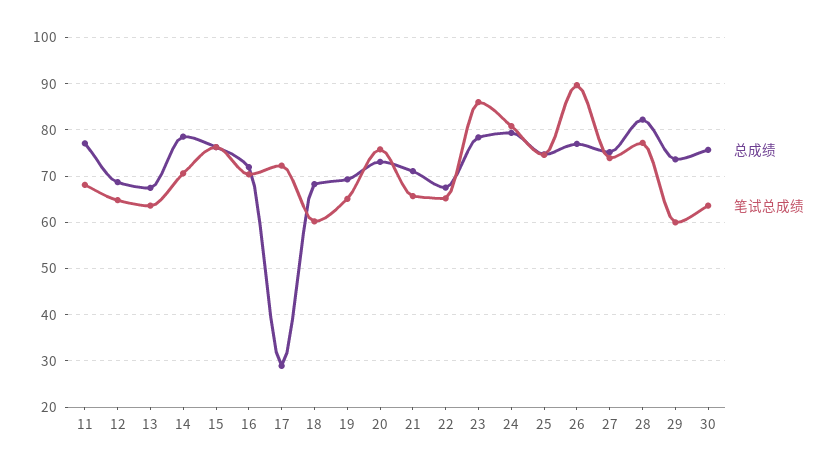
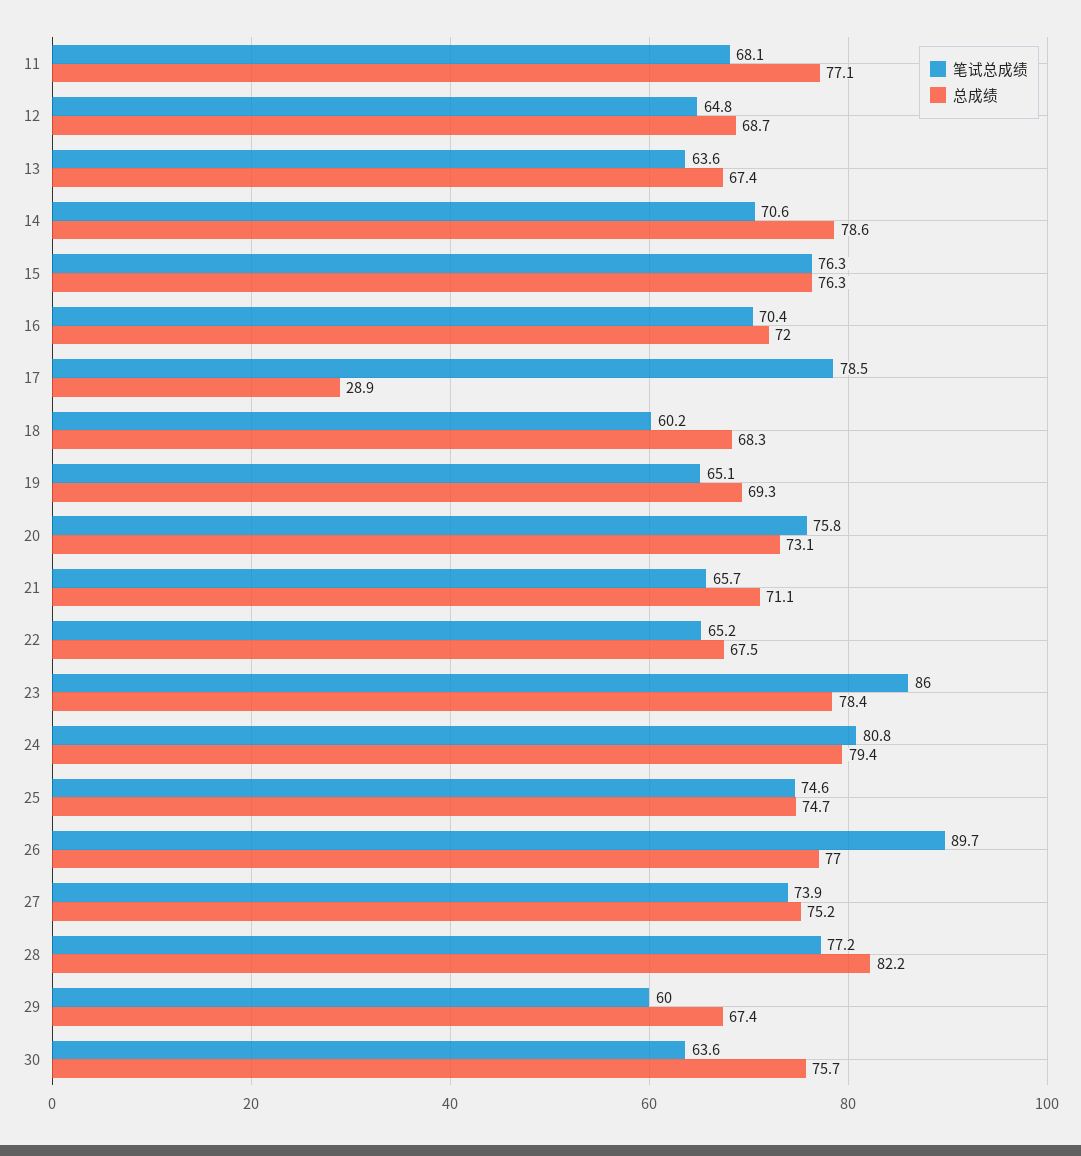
  {
    "总成绩": {
      "11": 77.1,
      "12": 68.7,
      "13": 67.4,
      "14": 78.6,
      "15": 76.3,
      "16": 72,
      "17": 28.9,
      "18": 68.3,
      "19": 69.3,
      "20": 73.1,
      "21": 71.1,
      "22": 67.5,
      "23": 78.4,
      "24": 79.4,
      "25": 74.7,
      "26": 77,
      "27": 75.2,
      "28": 82.2,
-     "29": 74,
+     "29": 67.4,
      "30": 75.7
    },
    "笔试总成绩": {
      "11": 68.1,
      "12": 64.8,
      "13": 63.6,
      "14": 70.6,
      "15": 76.3,
      "16": 70.4,
-     "17": 72,
+     "17": 78.5,
      "18": 60.2,
      "19": 65.1,
      "20": 75.8,
      "21": 65.7,
      "22": 65.2,
      "23": 86,
      "24": 80.8,
      "25": 74.6,
      "26": 89.7,
      "27": 73.9,
      "28": 77.2,
      "29": 60,
      "30": 63.6
    }
  }

